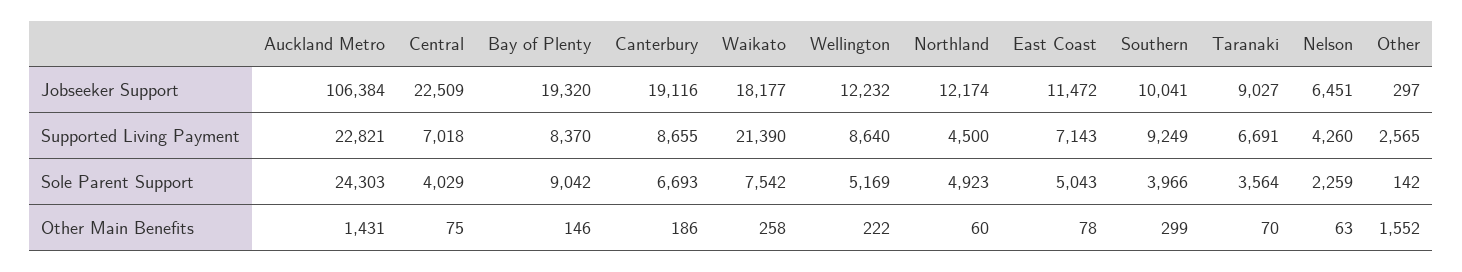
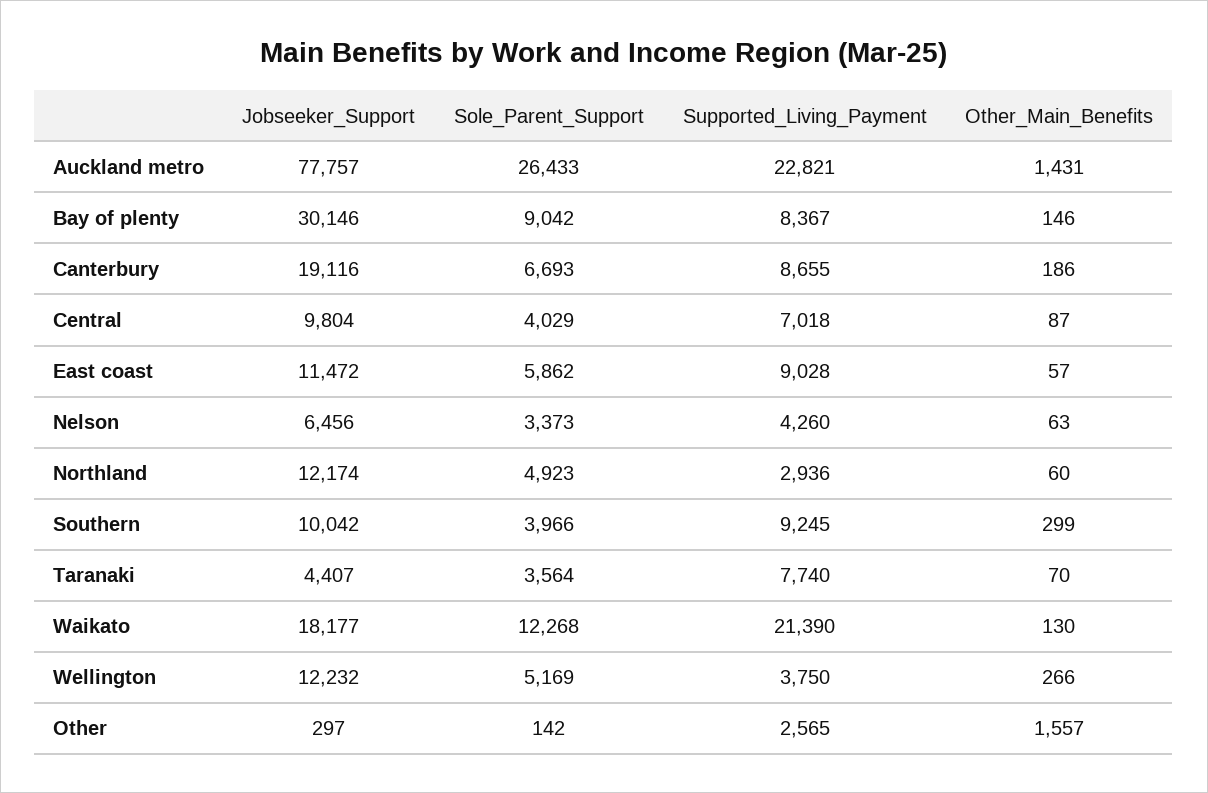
  {
    "Auckland Metro": {
-     "Jobseeker Support": 106384,
+     "Jobseeker Support": 77757,
      "Supported Living Payment": 22821,
-     "Sole Parent Support": 24303,
+     "Sole Parent Support": 26433,
      "Other Main Benefits": 1431
    },
    "Central": {
-     "Jobseeker Support": 22509,
+     "Jobseeker Support": 9804,
      "Supported Living Payment": 7018,
      "Sole Parent Support": 4029,
-     "Other Main Benefits": 75
+     "Other Main Benefits": 87
    },
    "Bay of Plenty": {
-     "Jobseeker Support": 19320,
+     "Jobseeker Support": 30146,
-     "Supported Living Payment": 8370,
+     "Supported Living Payment": 8367,
      "Sole Parent Support": 9042,
      "Other Main Benefits": 146
    },
    "Canterbury": {
      "Jobseeker Support": 19116,
      "Supported Living Payment": 8655,
      "Sole Parent Support": 6693,
      "Other Main Benefits": 186
    },
    "Waikato": {
      "Jobseeker Support": 18177,
      "Supported Living Payment": 21390,
-     "Sole Parent Support": 7542,
+     "Sole Parent Support": 12268,
-     "Other Main Benefits": 258
+     "Other Main Benefits": 130
    },
    "Wellington": {
      "Jobseeker Support": 12232,
-     "Supported Living Payment": 8640,
+     "Supported Living Payment": 3750,
      "Sole Parent Support": 5169,
-     "Other Main Benefits": 222
+     "Other Main Benefits": 266
    },
    "Northland": {
      "Jobseeker Support": 12174,
-     "Supported Living Payment": 4500,
+     "Supported Living Payment": 2936,
      "Sole Parent Support": 4923,
      "Other Main Benefits": 60
    },
    "East Coast": {
      "Jobseeker Support": 11472,
-     "Supported Living Payment": 7143,
+     "Supported Living Payment": 9028,
-     "Sole Parent Support": 5043,
+     "Sole Parent Support": 5862,
-     "Other Main Benefits": 78
+     "Other Main Benefits": 57
    },
    "Southern": {
-     "Jobseeker Support": 10041,
+     "Jobseeker Support": 10042,
-     "Supported Living Payment": 9249,
+     "Supported Living Payment": 9245,
      "Sole Parent Support": 3966,
      "Other Main Benefits": 299
    },
    "Taranaki": {
-     "Jobseeker Support": 9027,
+     "Jobseeker Support": 4407,
-     "Supported Living Payment": 6691,
+     "Supported Living Payment": 7740,
      "Sole Parent Support": 3564,
      "Other Main Benefits": 70
    },
    "Nelson": {
-     "Jobseeker Support": 6451,
+     "Jobseeker Support": 6456,
      "Supported Living Payment": 4260,
-     "Sole Parent Support": 2259,
+     "Sole Parent Support": 3373,
      "Other Main Benefits": 63
    },
    "Other": {
      "Jobseeker Support": 297,
      "Supported Living Payment": 2565,
      "Sole Parent Support": 142,
-     "Other Main Benefits": 1552
+     "Other Main Benefits": 1557
    }
  }

